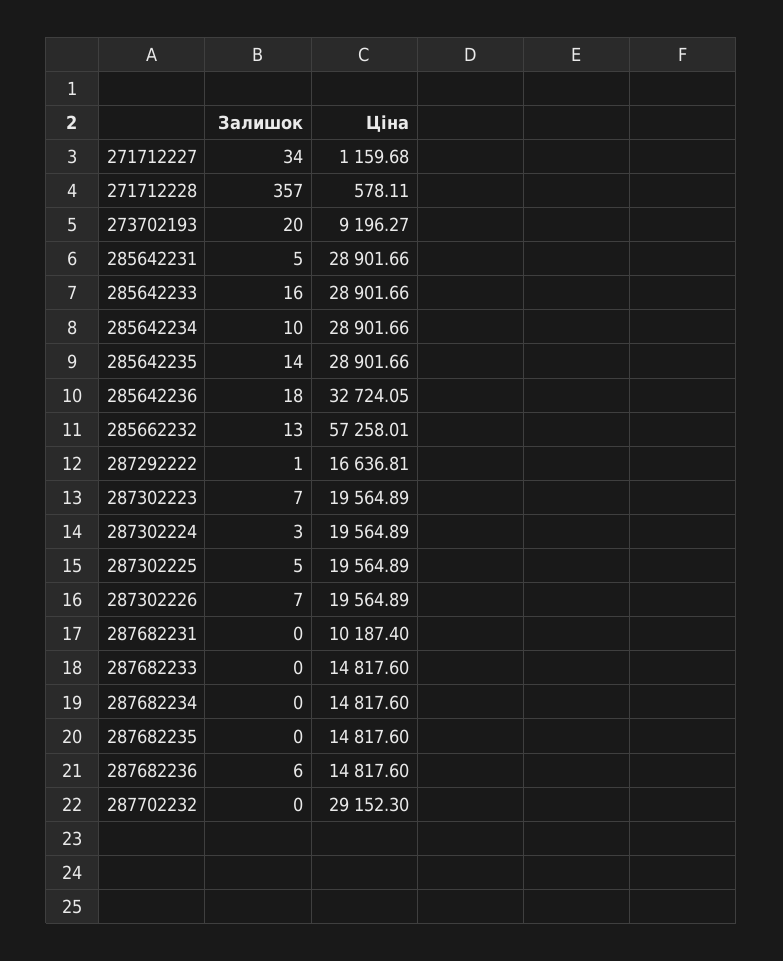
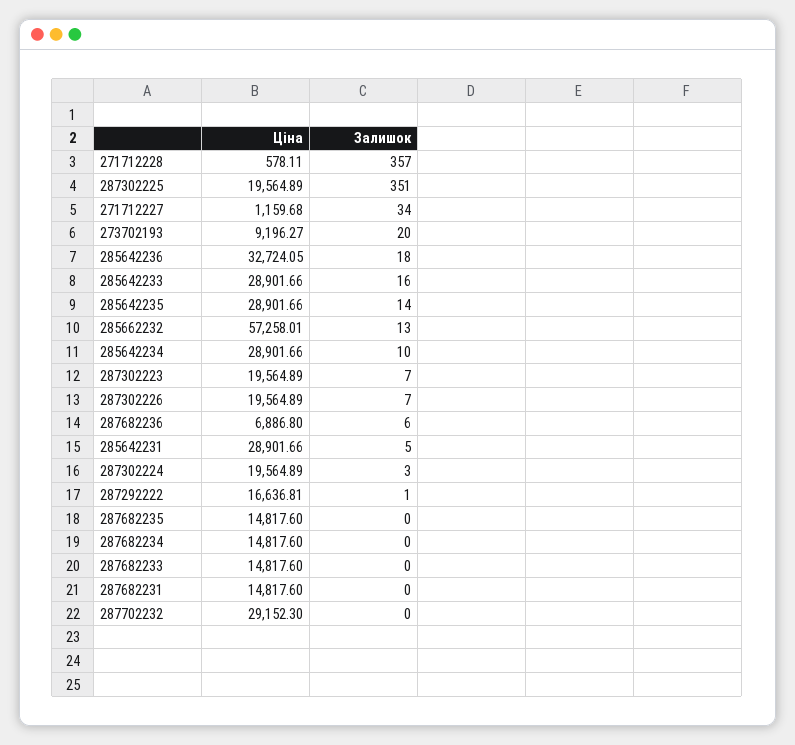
  {
    "Залишок": {
      "271712227": 34,
      "271712228": 357,
      "273702193": 20,
      "285642231": 5,
      "285642233": 16,
      "285642234": 10,
      "285642235": 14,
      "285642236": 18,
      "285662232": 13,
      "287292222": 1,
      "287302223": 7,
      "287302224": 3,
-     "287302225": 5,
+     "287302225": 351,
      "287302226": 7,
      "287682231": 0,
      "287682233": 0,
      "287682234": 0,
      "287682235": 0,
      "287682236": 6,
      "287702232": 0
    },
    "Ціна": {
      "271712227": 1159.68,
      "271712228": 578.11,
      "273702193": 9196.27,
      "285642231": 28901.66,
      "285642233": 28901.66,
      "285642234": 28901.66,
      "285642235": 28901.66,
      "285642236": 32724.05,
      "285662232": 57258.01,
      "287292222": 16636.81,
      "287302223": 19564.89,
      "287302224": 19564.89,
      "287302225": 19564.89,
      "287302226": 19564.89,
-     "287682231": 10187.4,
+     "287682231": 14817.6,
      "287682233": 14817.6,
      "287682234": 14817.6,
      "287682235": 14817.6,
-     "287682236": 14817.6,
+     "287682236": 6886.8,
      "287702232": 29152.3
    }
  }

